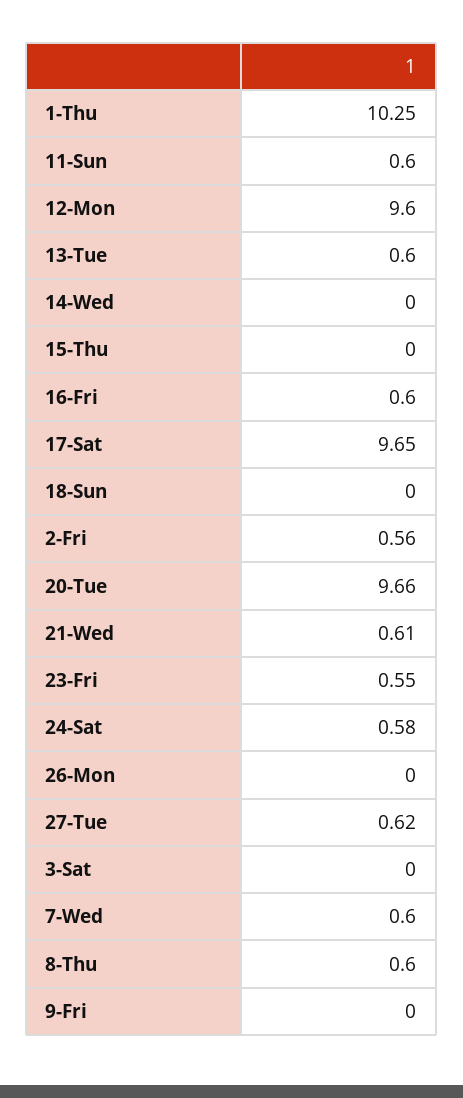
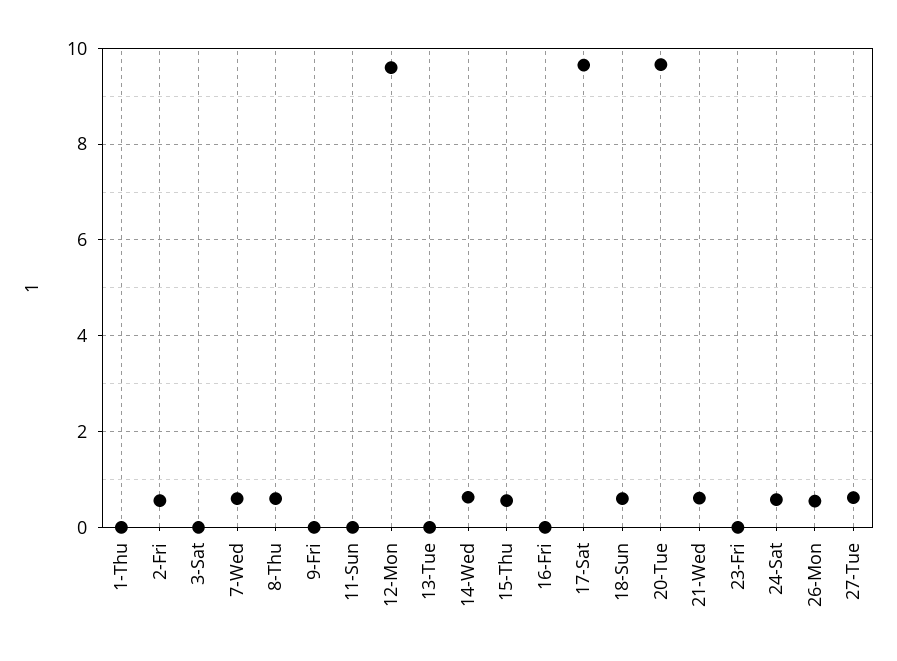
  {
-   "1-Thu": 10.25,
+   "1-Thu": 0,
-   "11-Sun": 0.6,
+   "11-Sun": 0,
    "12-Mon": 9.6,
-   "13-Tue": 0.6,
+   "13-Tue": 0,
-   "14-Wed": 0,
+   "14-Wed": 0.6,
-   "15-Thu": 0,
+   "15-Thu": 0.6,
-   "16-Fri": 0.6,
+   "16-Fri": 0,
    "17-Sat": 9.65,
-   "18-Sun": 0,
+   "18-Sun": 0.6,
    "2-Fri": 0.56,
    "20-Tue": 9.66,
    "21-Wed": 0.61,
-   "23-Fri": 0.55,
+   "23-Fri": 0,
    "24-Sat": 0.58,
-   "26-Mon": 0,
+   "26-Mon": 0.6,
    "27-Tue": 0.62,
    "3-Sat": 0,
    "7-Wed": 0.6,
    "8-Thu": 0.6,
    "9-Fri": 0
  }

